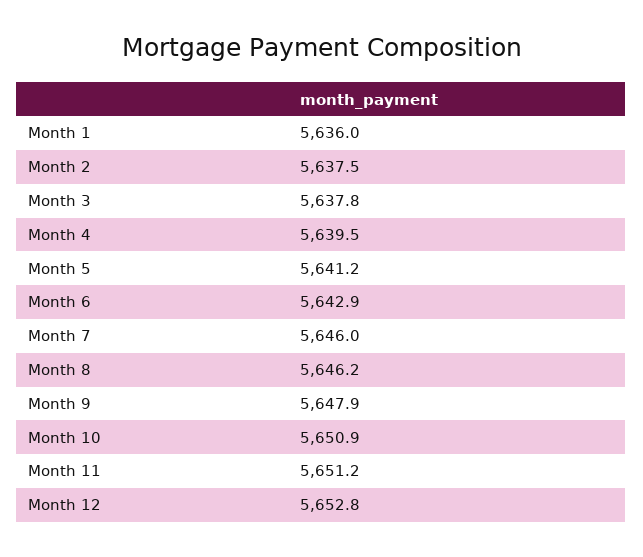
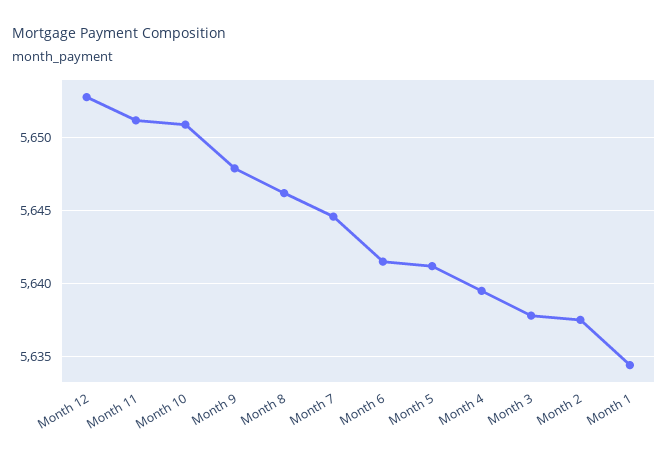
  {
-   "Month 1": 5636,
+   "Month 1": 5634.5,
    "Month 2": 5637.5,
    "Month 3": 5637.8,
    "Month 4": 5639.5,
    "Month 5": 5641.2,
-   "Month 6": 5642.9,
+   "Month 6": 5641.5,
-   "Month 7": 5646,
+   "Month 7": 5644.5,
    "Month 8": 5646.2,
    "Month 9": 5647.9,
    "Month 10": 5650.9,
    "Month 11": 5651.2,
    "Month 12": 5652.8
  }

